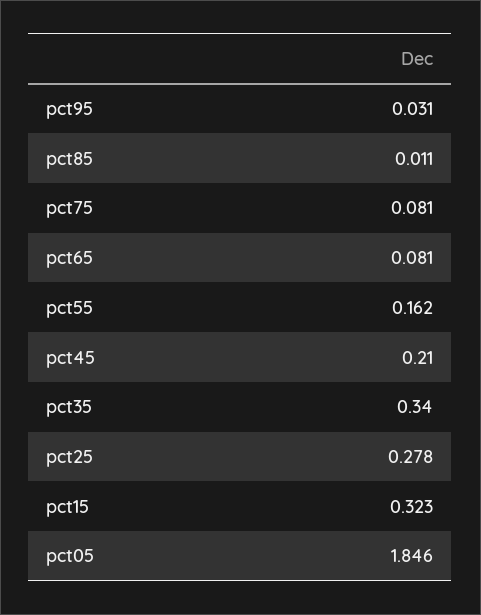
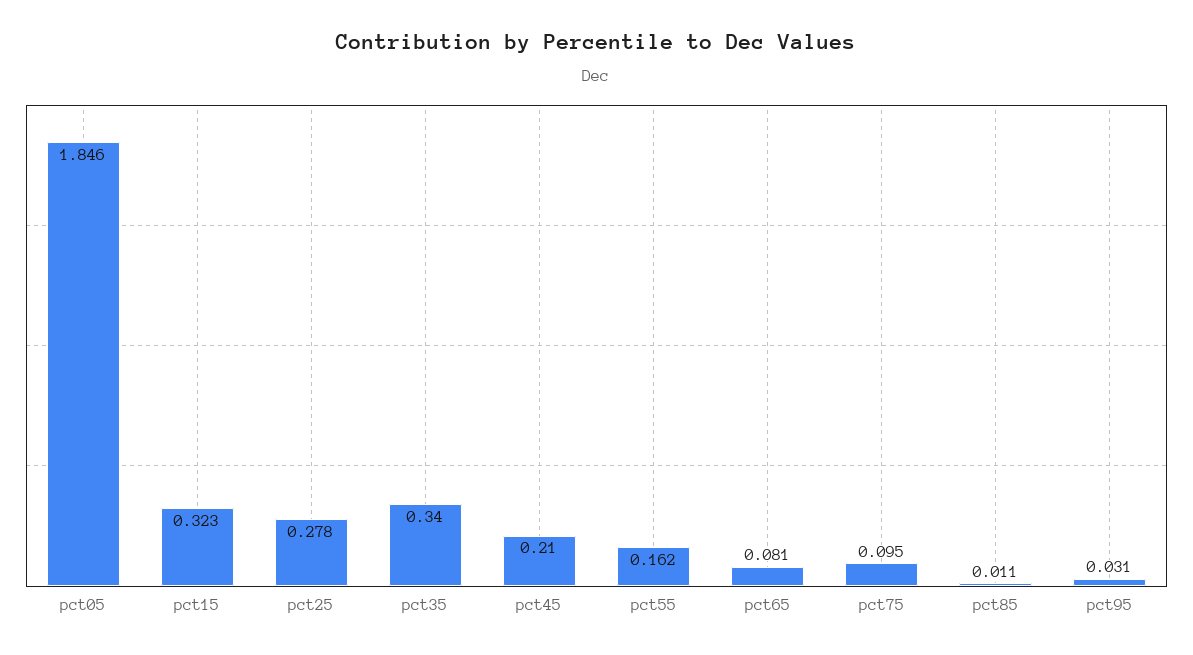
  {
    "pct95": 0.031,
    "pct85": 0.011,
-   "pct75": 0.081,
+   "pct75": 0.095,
    "pct65": 0.081,
    "pct55": 0.162,
    "pct45": 0.21,
    "pct35": 0.34,
    "pct25": 0.278,
    "pct15": 0.323,
    "pct05": 1.846
  }

